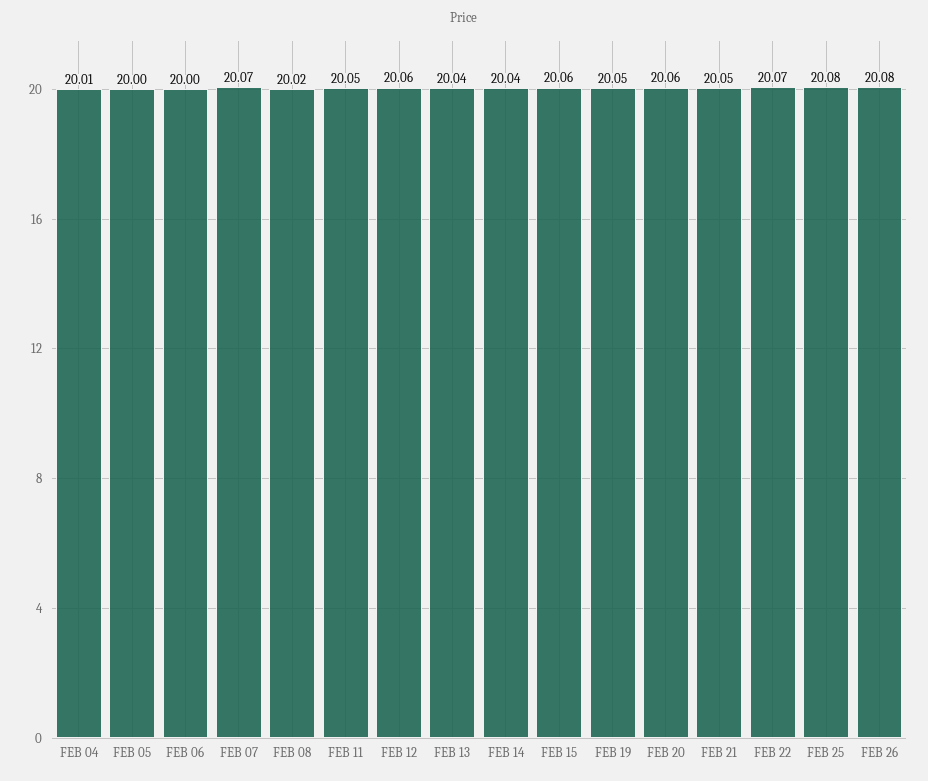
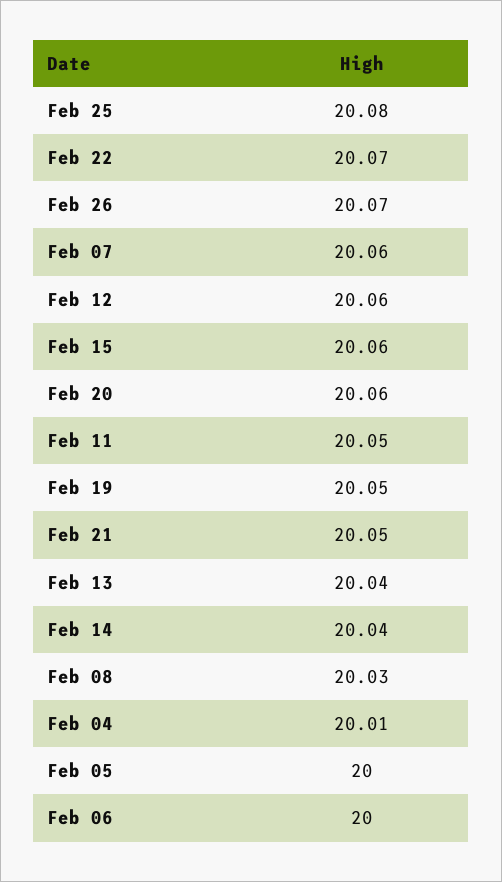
  {
    "FEB 04": 20.01,
    "FEB 05": 20,
    "FEB 06": 20,
-   "FEB 07": 20.07,
+   "FEB 07": 20.06,
-   "FEB 08": 20.02,
+   "FEB 08": 20.03,
    "FEB 11": 20.05,
    "FEB 12": 20.06,
    "FEB 13": 20.04,
    "FEB 14": 20.04,
    "FEB 15": 20.06,
    "FEB 19": 20.05,
    "FEB 20": 20.06,
    "FEB 21": 20.05,
    "FEB 22": 20.07,
    "FEB 25": 20.08,
-   "FEB 26": 20.08
+   "FEB 26": 20.07
  }

